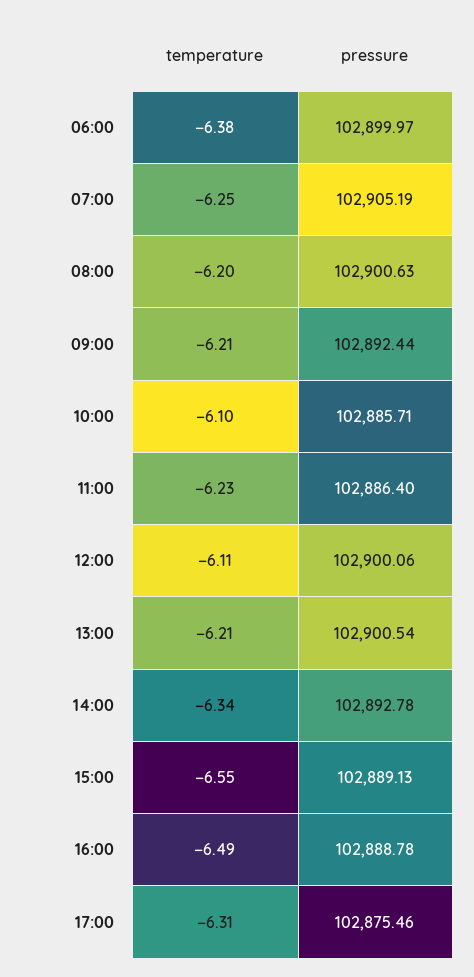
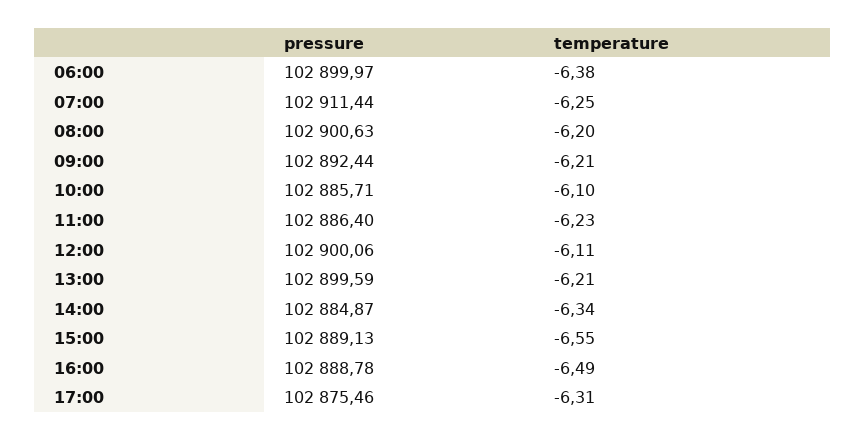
  {
    "temperature": {
      "06:00": -6.38,
      "07:00": -6.25,
      "08:00": -6.2,
      "09:00": -6.21,
      "10:00": -6.1,
      "11:00": -6.23,
      "12:00": -6.11,
      "13:00": -6.21,
      "14:00": -6.34,
      "15:00": -6.55,
      "16:00": -6.49,
      "17:00": -6.31
    },
    "pressure": {
      "06:00": 102899.97,
-     "07:00": 102905.19,
+     "07:00": 102911.44,
      "08:00": 102900.63,
      "09:00": 102892.44,
      "10:00": 102885.71,
      "11:00": 102886.4,
      "12:00": 102900.06,
-     "13:00": 102900.54,
+     "13:00": 102899.59,
-     "14:00": 102892.78,
+     "14:00": 102884.87,
      "15:00": 102889.13,
      "16:00": 102888.78,
      "17:00": 102875.46
    }
  }

